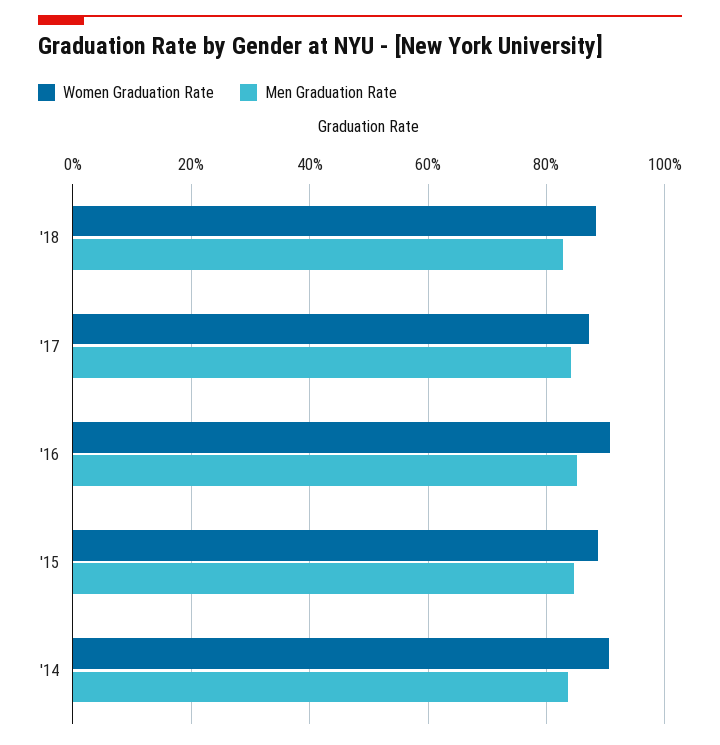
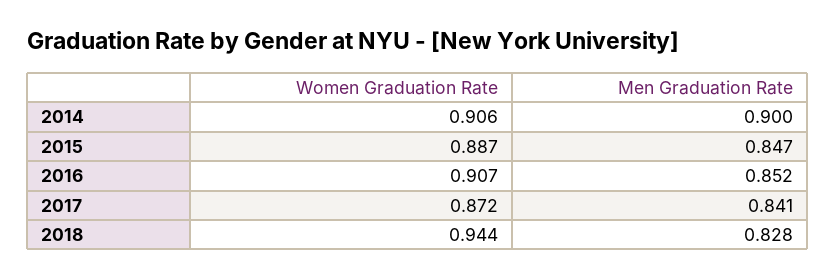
  {
    "Women Graduation Rate": {
-     "'18": 0.88,
+     "'18": 0.944,
      "'17": 0.872,
      "'16": 0.907,
      "'15": 0.887,
      "'14": 0.906
    },
    "Men Graduation Rate": {
      "'18": 0.828,
      "'17": 0.841,
      "'16": 0.852,
      "'15": 0.847,
-     "'14": 0.84
+     "'14": 0.9
    }
  }

